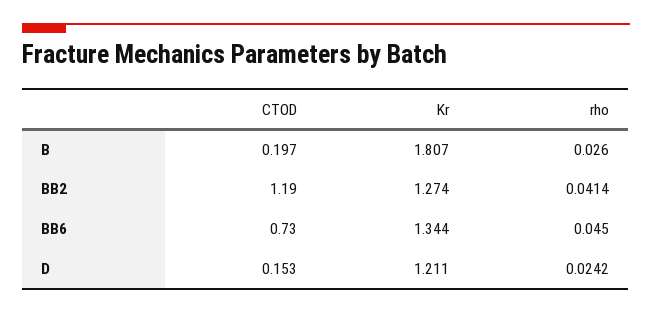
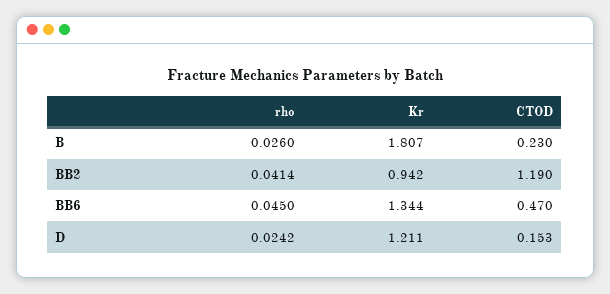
  {
    "CTOD": {
-     "B": 0.197,
+     "B": 0.23,
      "BB2": 1.19,
-     "BB6": 0.73,
+     "BB6": 0.47,
      "D": 0.153
    },
    "Kr": {
      "B": 1.807,
-     "BB2": 1.274,
+     "BB2": 0.942,
      "BB6": 1.344,
      "D": 1.211
    },
    "rho": {
      "B": 0.026,
      "BB2": 0.0414,
      "BB6": 0.045,
      "D": 0.0242
    }
  }

